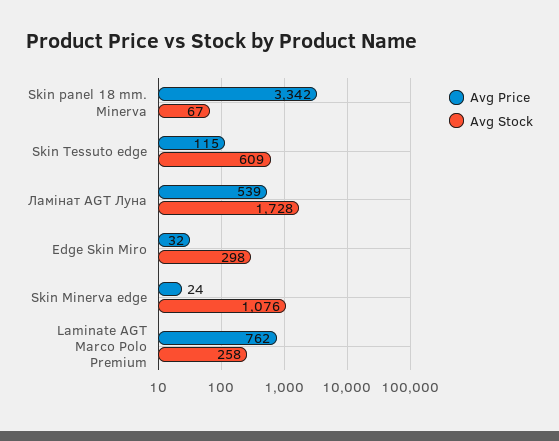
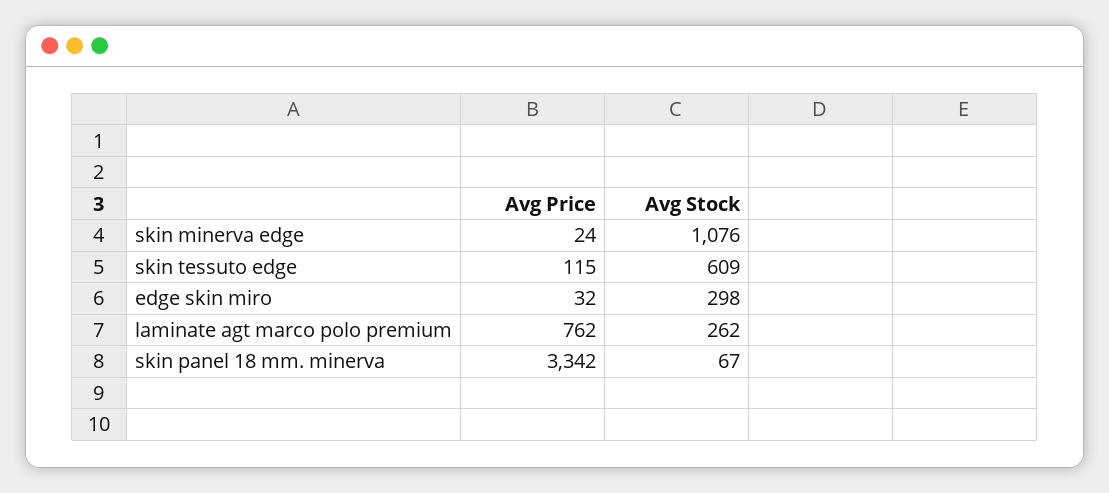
  {
    "Avg Price": {
      "Skin panel 18 mm. Minerva": 3342,
      "Skin Tessuto edge": 115,
-     "Ламінат AGT Луна": 539,
      "Edge Skin Miro": 32,
      "Skin Minerva edge": 24,
      "Laminate AGT Marco Polo Premium": 762
    },
    "Avg Stock": {
      "Skin panel 18 mm. Minerva": 67,
      "Skin Tessuto edge": 609,
-     "Ламінат AGT Луна": 1728,
      "Edge Skin Miro": 298,
      "Skin Minerva edge": 1076,
-     "Laminate AGT Marco Polo Premium": 258
+     "Laminate AGT Marco Polo Premium": 262
    }
  }

